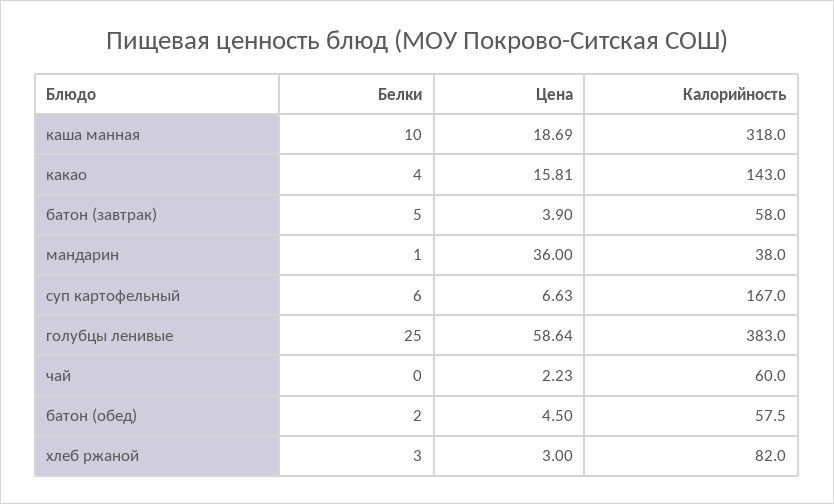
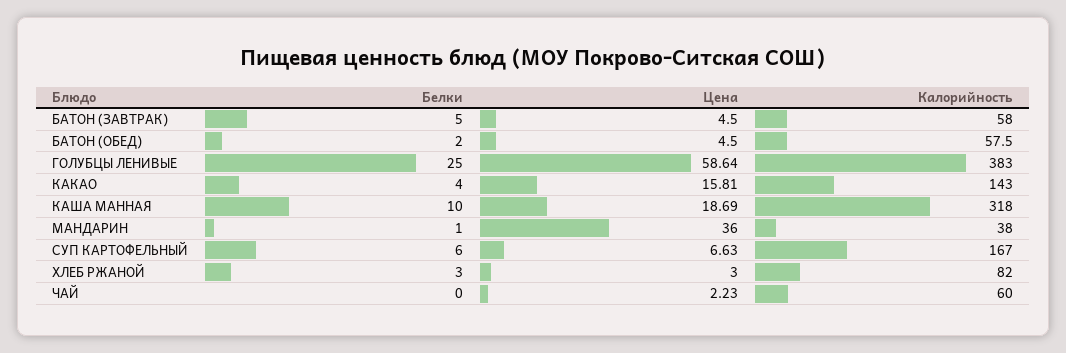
  {
    "Белки": {
      "каша манная": 10,
      "какао": 4,
      "батон (завтрак)": 5,
      "мандарин": 1,
      "суп картофельный": 6,
      "голубцы ленивые": 25,
      "чай": 0,
      "батон (обед)": 2,
      "хлеб ржаной": 3
    },
    "Цена": {
      "каша манная": 18.69,
      "какао": 15.81,
-     "батон (завтрак)": 3.9,
+     "батон (завтрак)": 4.5,
      "мандарин": 36,
      "суп картофельный": 6.63,
      "голубцы ленивые": 58.64,
      "чай": 2.23,
      "батон (обед)": 4.5,
      "хлеб ржаной": 3
    },
    "Калорийность": {
      "каша манная": 318,
      "какао": 143,
      "батон (завтрак)": 58,
      "мандарин": 38,
      "суп картофельный": 167,
      "голубцы ленивые": 383,
      "чай": 60,
      "батон (обед)": 57.5,
      "хлеб ржаной": 82
    }
  }

